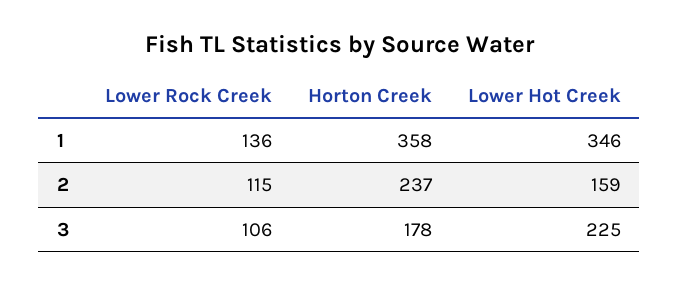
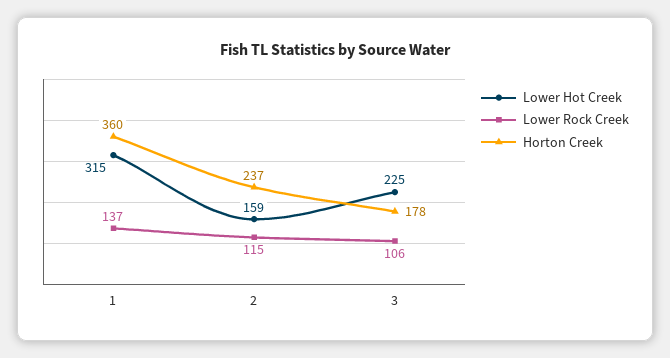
  {
    "Lower Rock Creek": {
-     "1": 136,
+     "1": 137,
      "2": 115,
      "3": 106
    },
    "Horton Creek": {
-     "1": 358,
+     "1": 360,
      "2": 237,
      "3": 178
    },
    "Lower Hot Creek": {
-     "1": 346,
+     "1": 315,
      "2": 159,
      "3": 225
    }
  }

